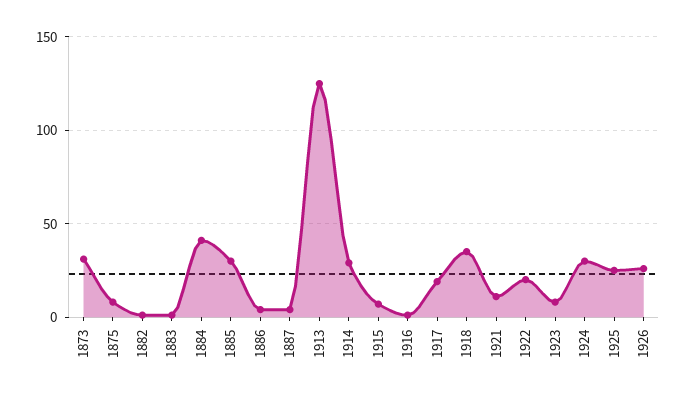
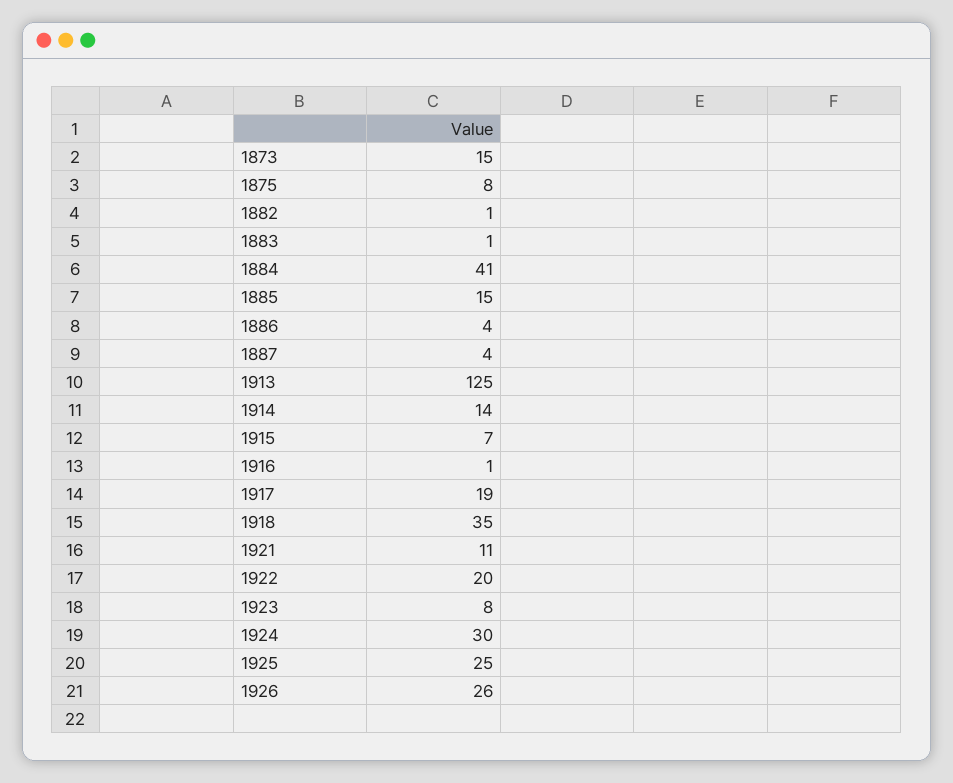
  {
-   "1873": 30,
+   "1873": 15,
    "1875": 8,
    "1882": 1,
    "1883": 1,
    "1884": 41,
-   "1885": 30,
+   "1885": 15,
    "1886": 4,
    "1887": 4,
    "1913": 125,
-   "1914": 30,
+   "1914": 14,
    "1915": 7,
    "1916": 1,
    "1917": 19,
    "1918": 35,
    "1921": 11,
    "1922": 20,
    "1923": 8,
    "1924": 30,
    "1925": 25,
    "1926": 26
  }

